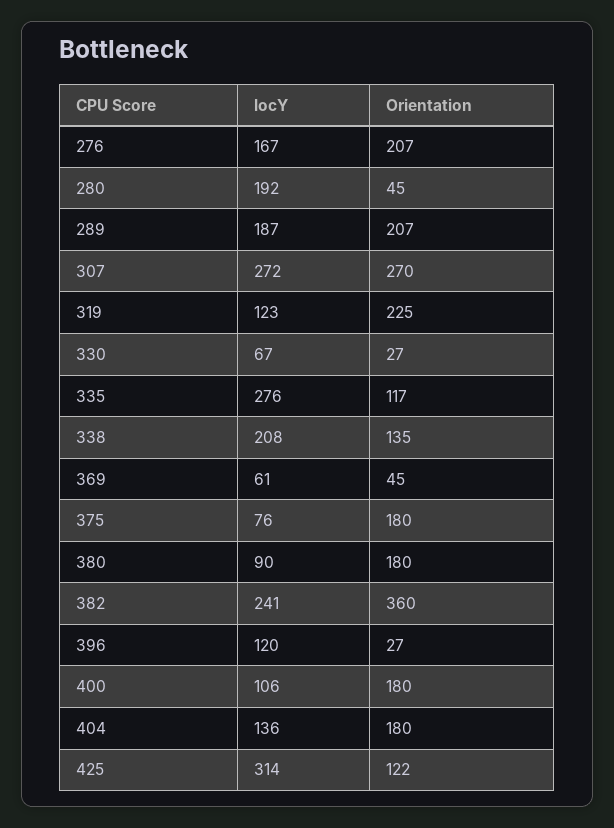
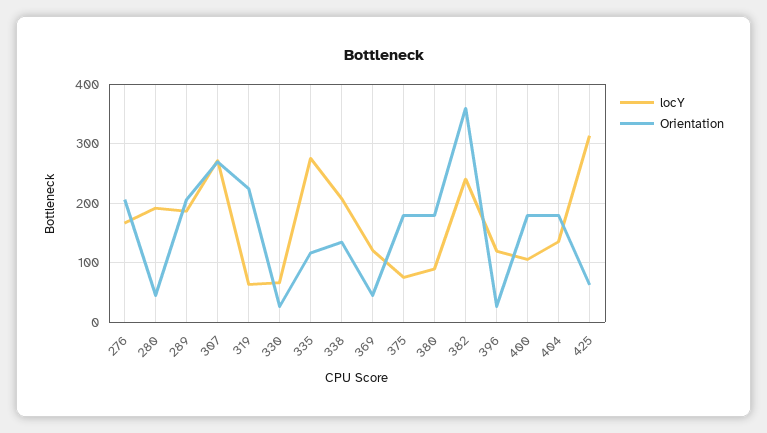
  {
    "locY": {
      "276": 167,
      "280": 192,
      "289": 187,
      "307": 272,
-     "319": 123,
+     "319": 60,
      "330": 67,
      "335": 276,
      "338": 208,
-     "369": 61,
+     "369": 120,
      "375": 76,
      "380": 90,
      "382": 241,
      "396": 120,
      "400": 106,
      "404": 136,
      "425": 314
    },
    "Orientation": {
      "276": 207,
      "280": 45,
      "289": 207,
      "307": 270,
      "319": 225,
      "330": 27,
      "335": 117,
      "338": 135,
      "369": 45,
      "375": 180,
      "380": 180,
      "382": 360,
      "396": 27,
      "400": 180,
      "404": 180,
-     "425": 122
+     "425": 60
    }
  }

